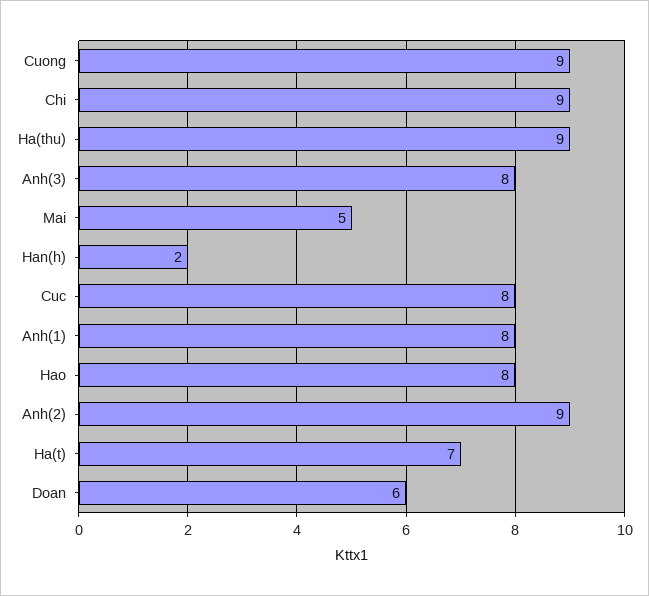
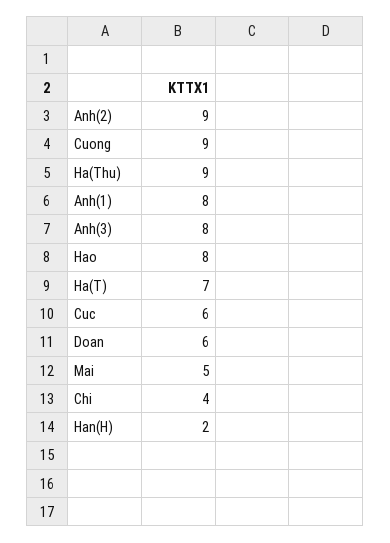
  {
    "Cuong": 9,
-   "Chi": 9,
+   "Chi": 4,
    "Ha(thu)": 9,
    "Anh(3)": 8,
    "Mai": 5,
    "Han(h)": 2,
-   "Cuc": 8,
+   "Cuc": 6,
    "Anh(1)": 8,
    "Hao": 8,
    "Anh(2)": 9,
    "Ha(t)": 7,
    "Doan": 6
  }

